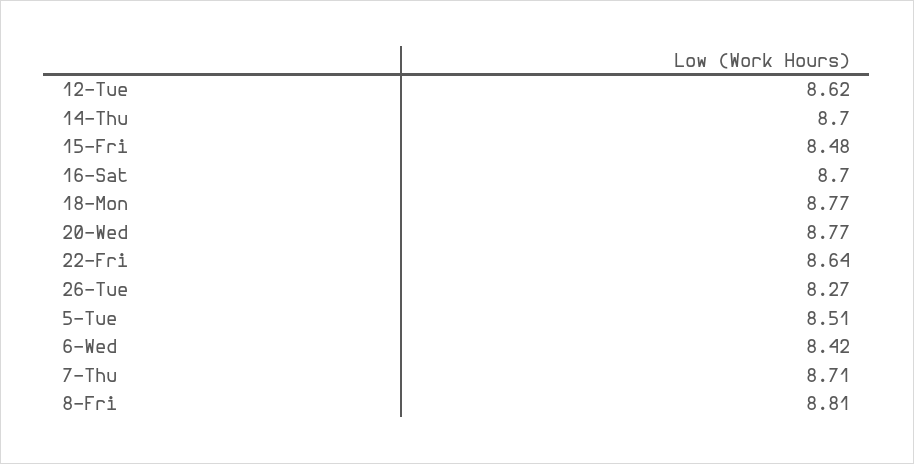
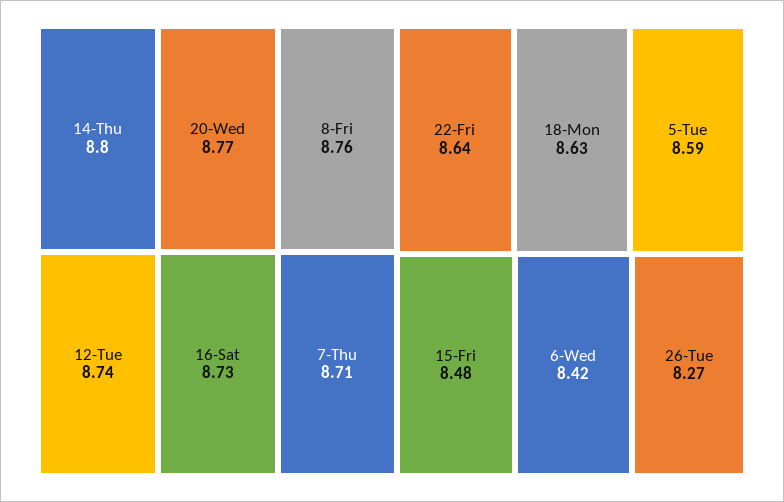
  {
-   "12-Tue": 8.62,
+   "12-Tue": 8.74,
-   "14-Thu": 8.7,
+   "14-Thu": 8.8,
    "15-Fri": 8.48,
-   "16-Sat": 8.7,
+   "16-Sat": 8.73,
-   "18-Mon": 8.77,
+   "18-Mon": 8.63,
    "20-Wed": 8.77,
    "22-Fri": 8.64,
    "26-Tue": 8.27,
-   "5-Tue": 8.51,
+   "5-Tue": 8.59,
    "6-Wed": 8.42,
    "7-Thu": 8.71,
-   "8-Fri": 8.81
+   "8-Fri": 8.76
  }

